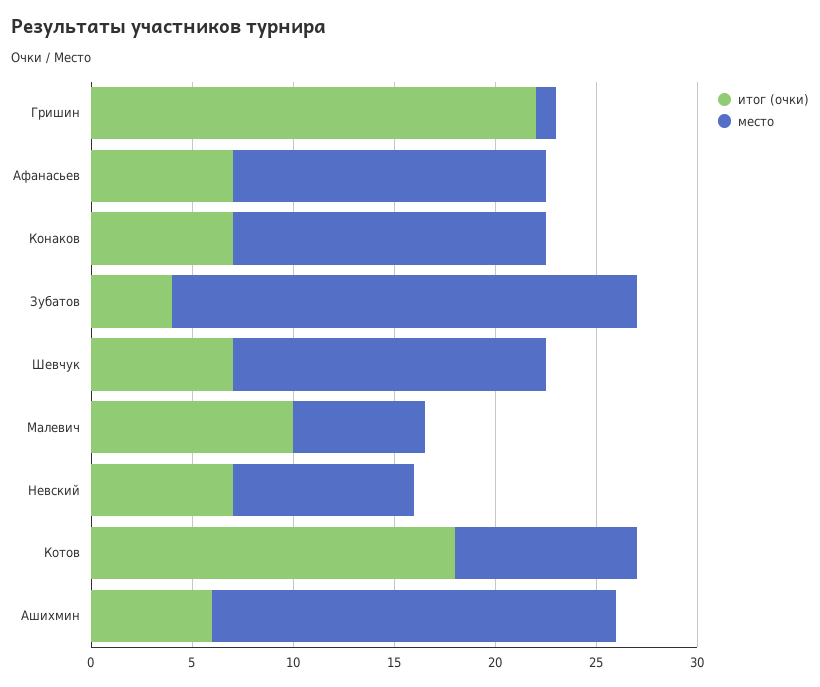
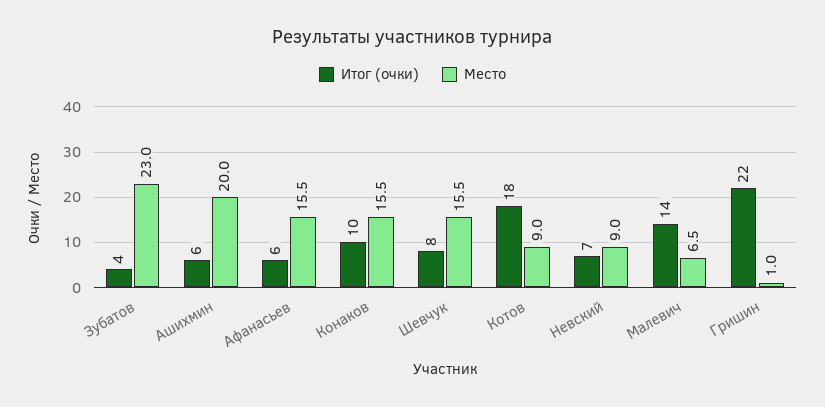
  {
    "итог (очки)": {
      "Гришин": 22,
-     "Афанасьев": 7,
+     "Афанасьев": 6,
-     "Конаков": 7,
+     "Конаков": 10,
      "Зубатов": 4,
-     "Шевчук": 7,
+     "Шевчук": 8,
-     "Малевич": 10,
+     "Малевич": 14,
      "Невский": 7,
      "Котов": 18,
      "Ашихмин": 6
    },
    "место": {
      "Гришин": 1,
      "Афанасьев": 15.5,
      "Конаков": 15.5,
      "Зубатов": 23,
      "Шевчук": 15.5,
      "Малевич": 6.5,
      "Невский": 9,
      "Котов": 9,
      "Ашихмин": 20
    }
  }

